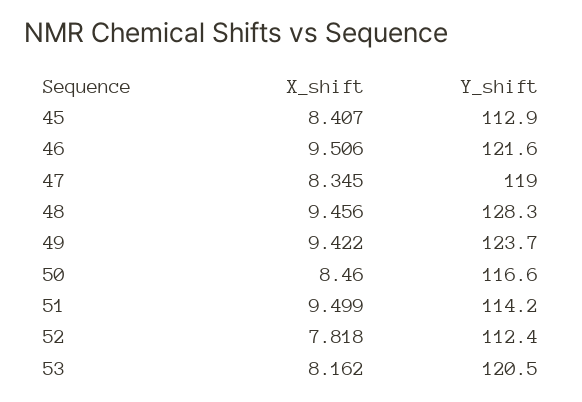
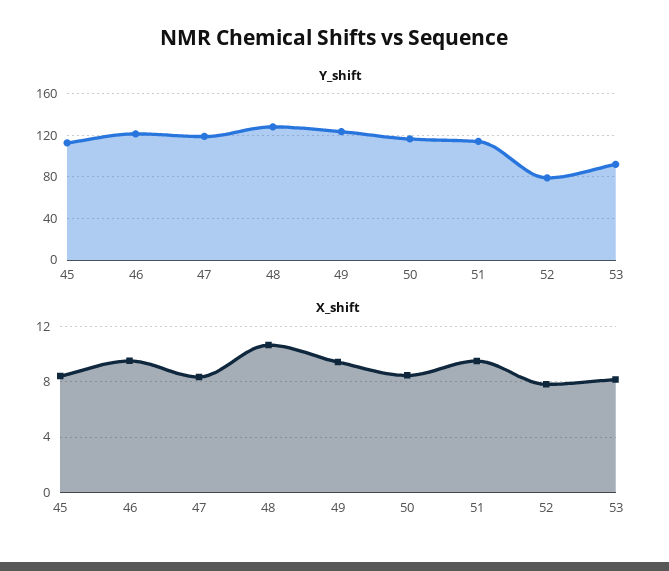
  {
    "X_shift": {
      "45": 8.407,
      "46": 9.506,
      "47": 8.345,
-     "48": 9.456,
+     "48": 10.5,
      "49": 9.422,
      "50": 8.46,
      "51": 9.499,
      "52": 7.818,
      "53": 8.162
    },
    "Y_shift": {
      "45": 112.9,
      "46": 121.6,
      "47": 119,
      "48": 128.3,
      "49": 123.7,
      "50": 116.6,
      "51": 114.2,
-     "52": 112.4,
+     "52": 80,
-     "53": 120.5
+     "53": 90
    }
  }

